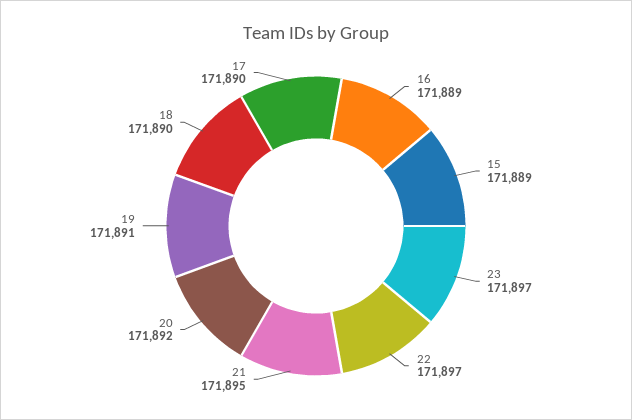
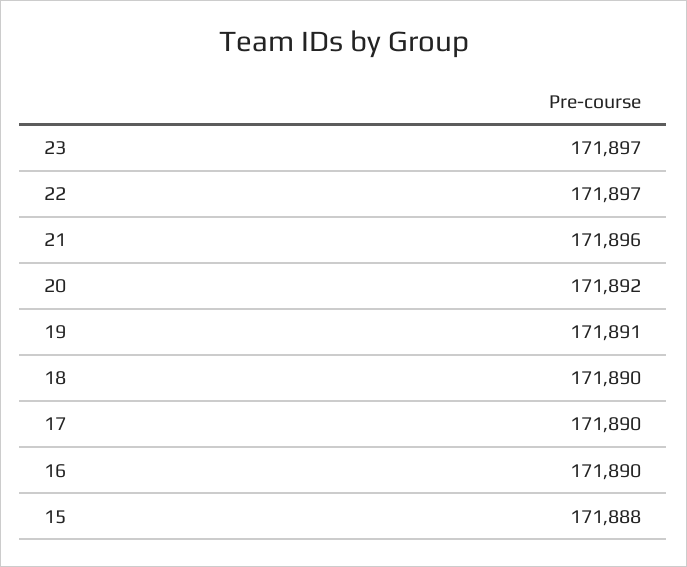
  {
-   "16": 171889,
+   "16": 171890,
-   "15": 171889,
+   "15": 171888,
    "23": 171897,
    "22": 171897,
-   "21": 171895,
+   "21": 171896,
    "20": 171892,
    "19": 171891,
    "18": 171890,
    "17": 171890
  }

